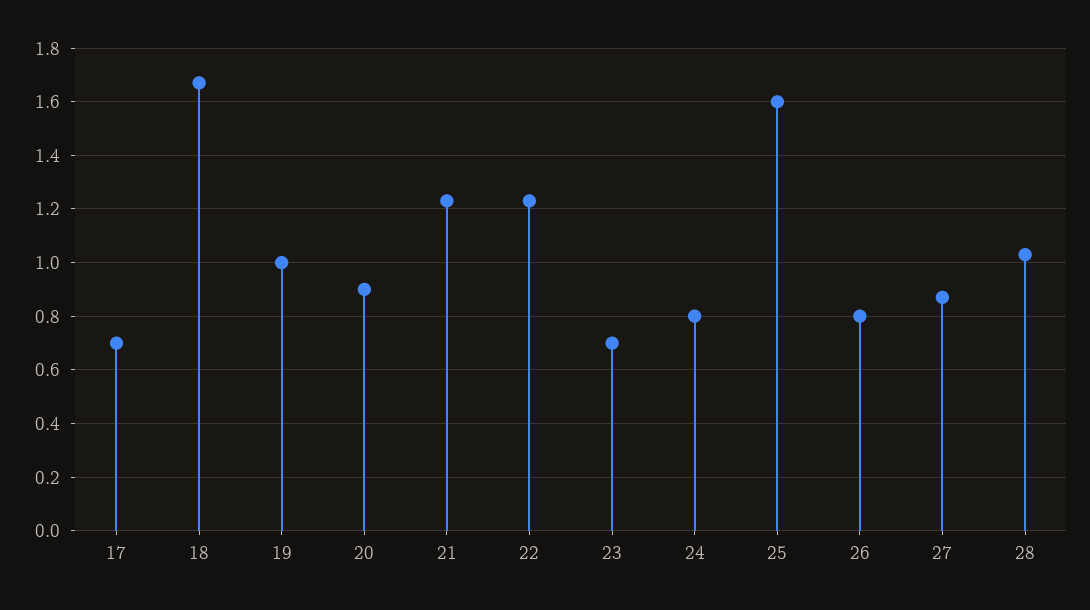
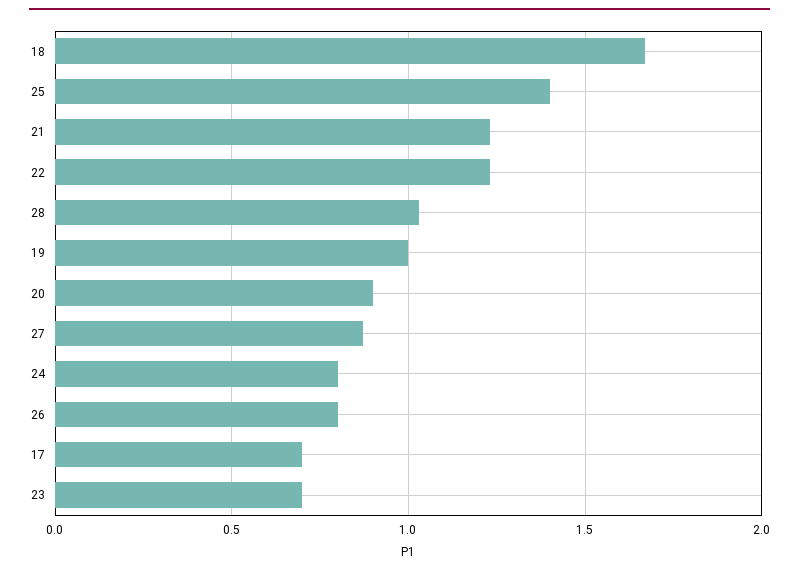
  {
    "17": 0.7,
    "18": 1.65,
    "19": 1,
    "20": 0.9,
    "21": 1.25,
    "22": 1.25,
    "23": 0.7,
    "24": 0.8,
-   "25": 1.6,
+   "25": 1.4,
    "26": 0.8,
    "27": 0.85,
    "28": 1.05
  }

